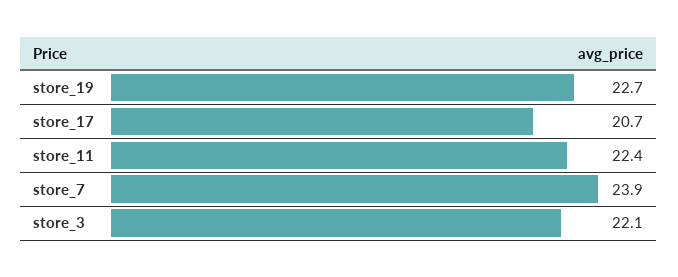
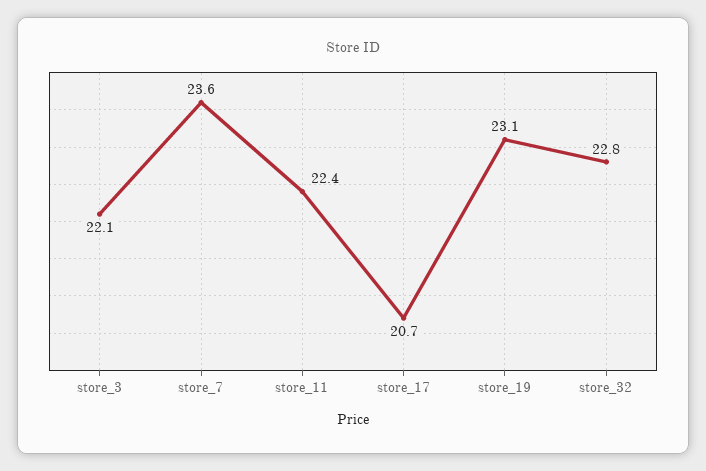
  {
-   "store_19": 22.7,
+   "store_19": 23.1,
    "store_17": 20.7,
    "store_11": 22.4,
-   "store_7": 23.9,
+   "store_7": 23.6,
-   "store_3": 22.1
+   "store_3": 22.1,
+   "store_32": 22.8
  }

